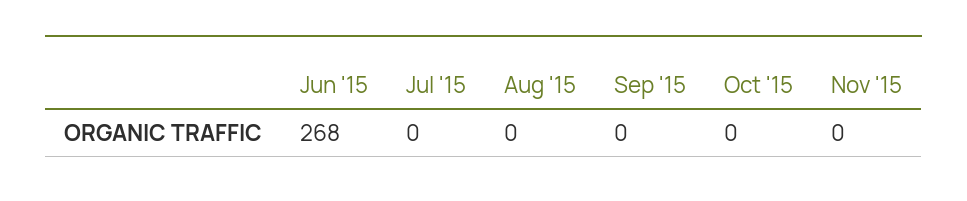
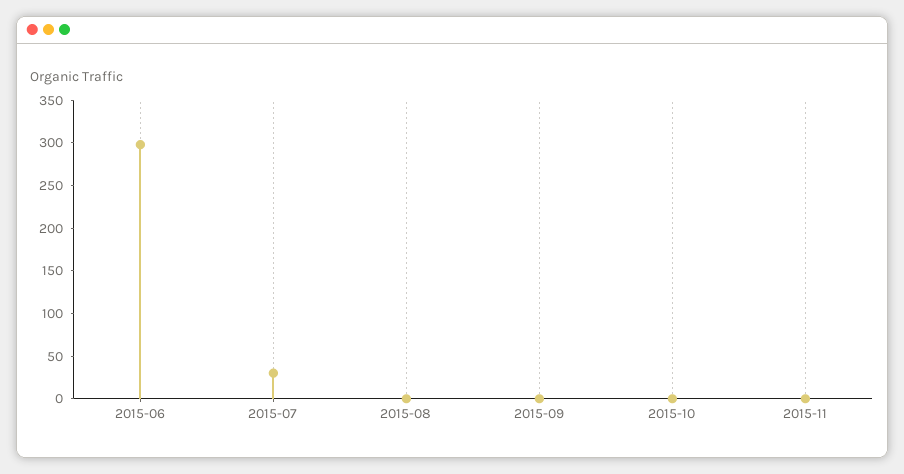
  {
-   "Jun '15": 268,
+   "Jun '15": 300,
-   "Jul '15": 0,
+   "Jul '15": 30,
    "Aug '15": 0,
    "Sep '15": 0,
    "Oct '15": 0,
    "Nov '15": 0
  }

